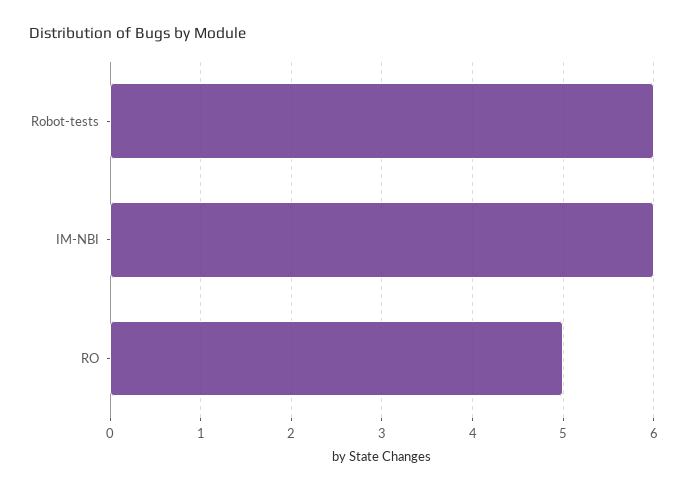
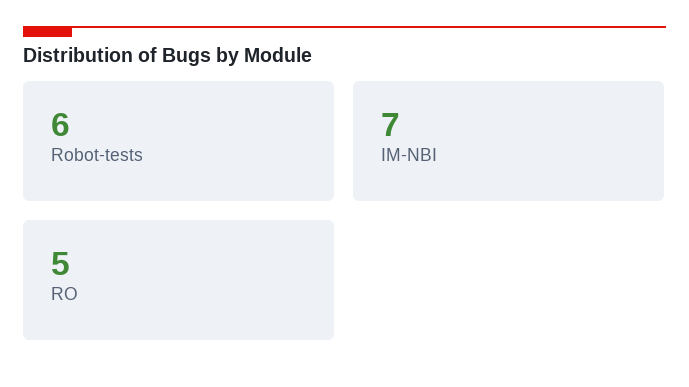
  {
    "Robot-tests": 6,
-   "IM-NBI": 6,
+   "IM-NBI": 7,
    "RO": 5
  }

